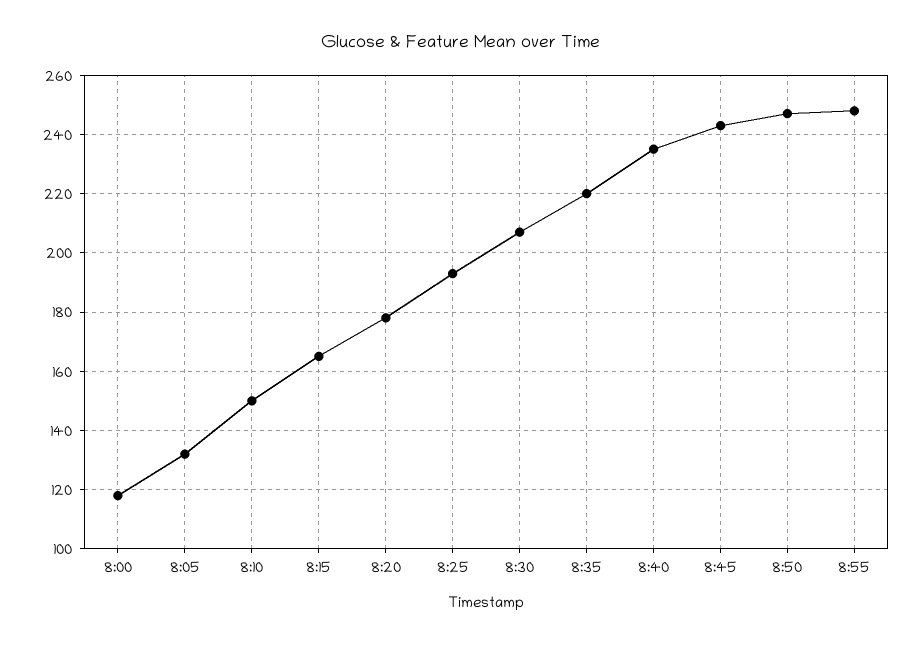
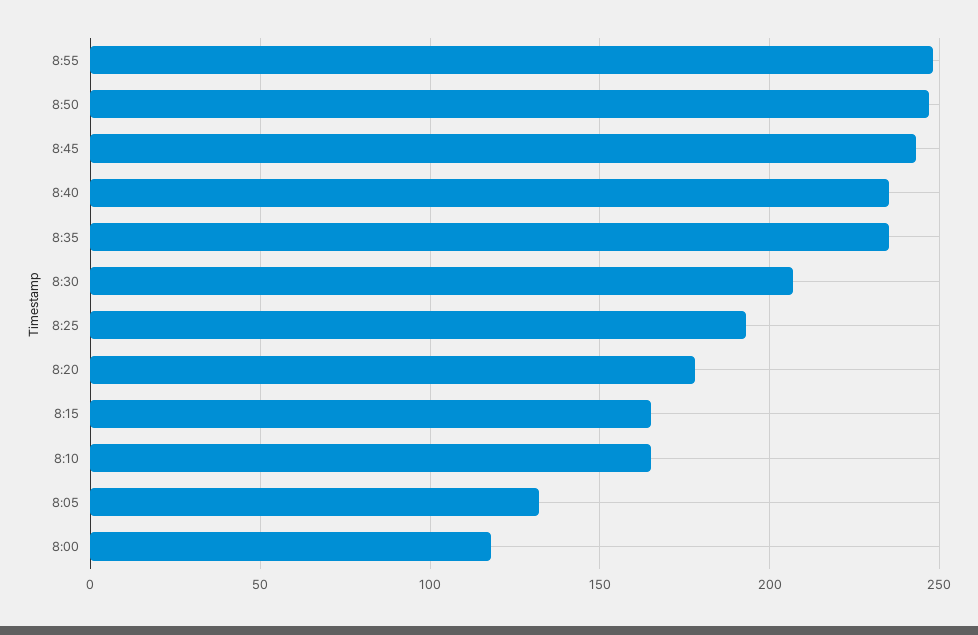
  {
    "8:00": 120,
    "8:05": 130,
-   "8:10": 150,
+   "8:10": 165,
    "8:15": 165,
    "8:20": 180,
    "8:25": 195,
    "8:30": 205,
-   "8:35": 220,
+   "8:35": 235,
    "8:40": 235,
    "8:45": 245,
    "8:50": 245,
    "8:55": 250
  }

